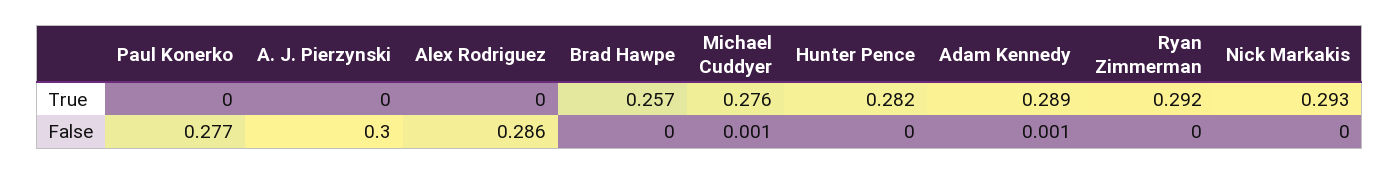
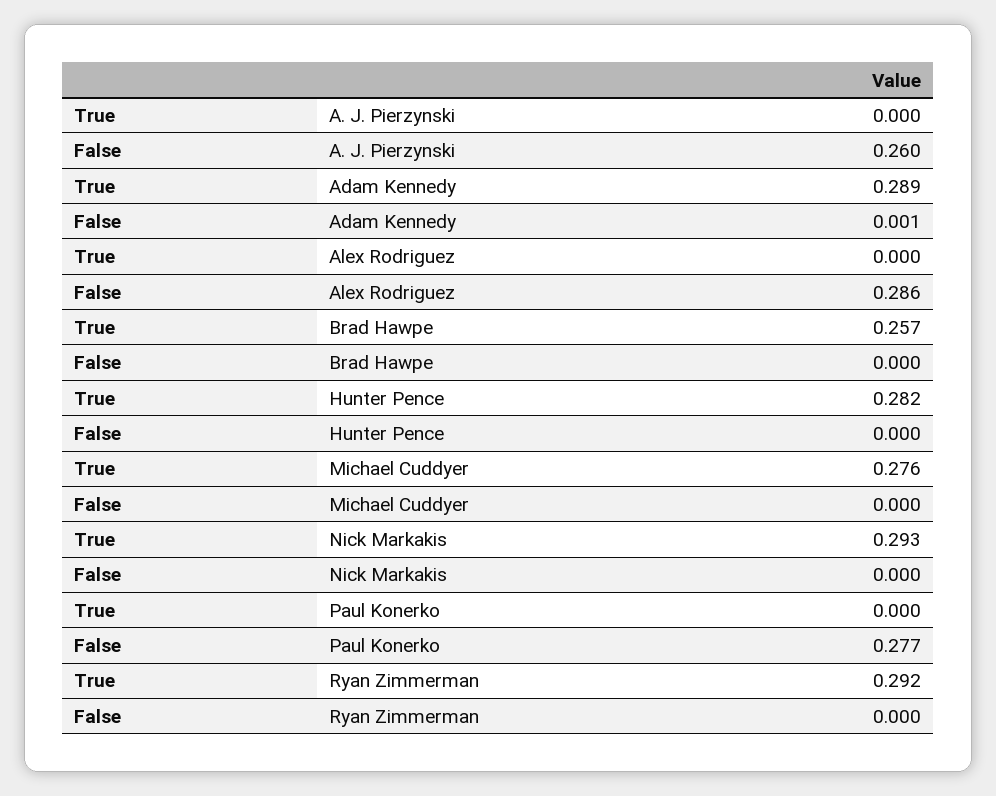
  {
    "Paul Konerko": {
      "True": 0,
      "False": 0.277
    },
    "A. J. Pierzynski": {
      "True": 0,
-     "False": 0.3
+     "False": 0.26
    },
    "Alex Rodriguez": {
      "True": 0,
      "False": 0.286
    },
    "Brad Hawpe": {
      "True": 0.257,
      "False": 0
    },
    "Michael Cuddyer": {
      "True": 0.276,
-     "False": 0.001
+     "False": 0
    },
    "Hunter Pence": {
      "True": 0.282,
      "False": 0
    },
    "Adam Kennedy": {
      "True": 0.289,
      "False": 0.001
    },
    "Ryan Zimmerman": {
      "True": 0.292,
      "False": 0
    },
    "Nick Markakis": {
      "True": 0.293,
      "False": 0
    }
  }

